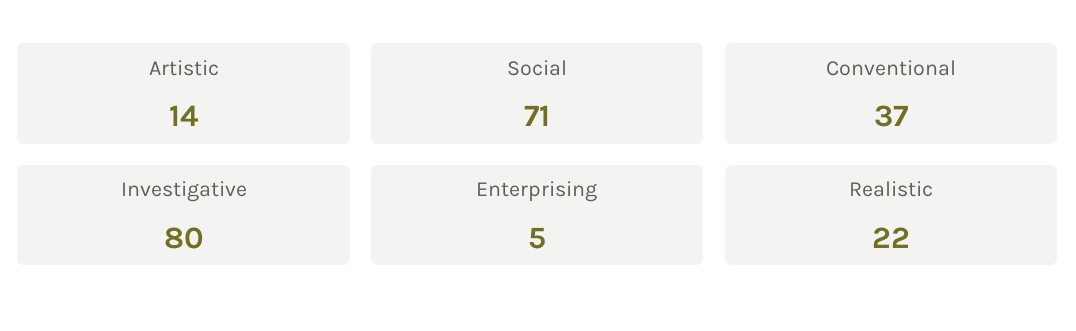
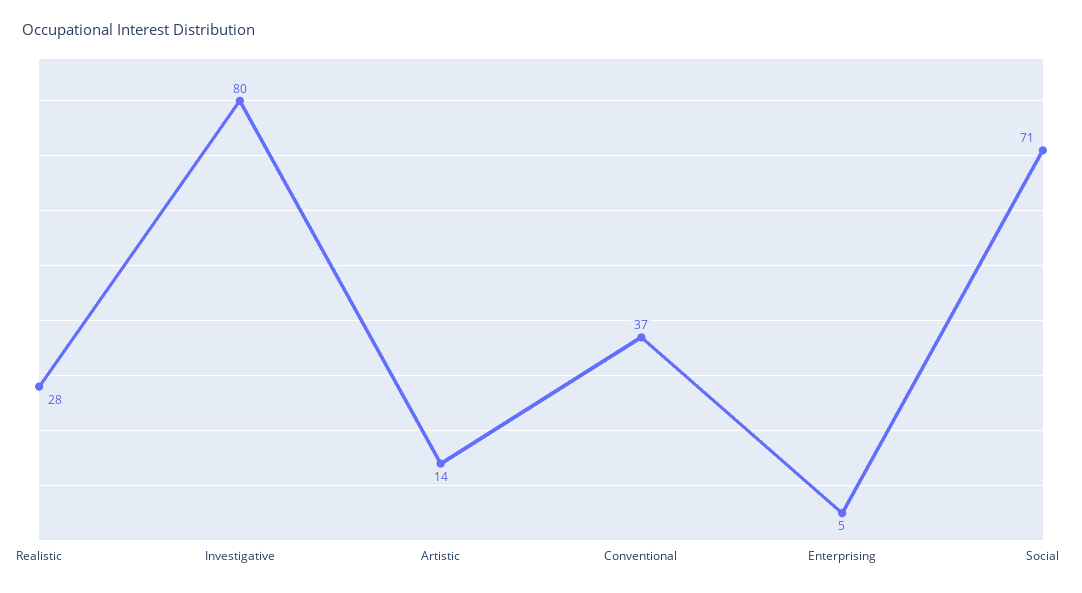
  {
    "Artistic": 14,
    "Social": 71,
    "Conventional": 37,
    "Investigative": 80,
    "Enterprising": 5,
-   "Realistic": 22
+   "Realistic": 28
  }

